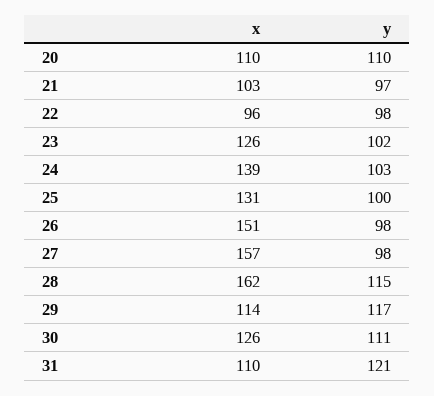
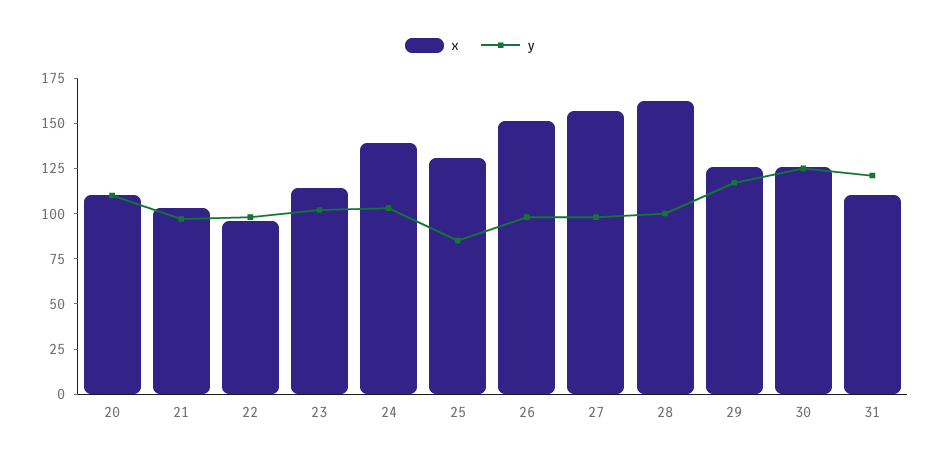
  {
    "x": {
      "20": 110,
      "21": 103,
      "22": 96,
-     "23": 126,
+     "23": 115,
      "24": 139,
      "25": 131,
      "26": 151,
      "27": 157,
      "28": 162,
-     "29": 114,
+     "29": 125,
      "30": 126,
      "31": 110
    },
    "y": {
      "20": 110,
      "21": 97,
      "22": 98,
      "23": 102,
      "24": 103,
-     "25": 100,
+     "25": 85,
      "26": 98,
      "27": 98,
-     "28": 115,
+     "28": 100,
      "29": 117,
-     "30": 111,
+     "30": 125,
      "31": 121
    }
  }

